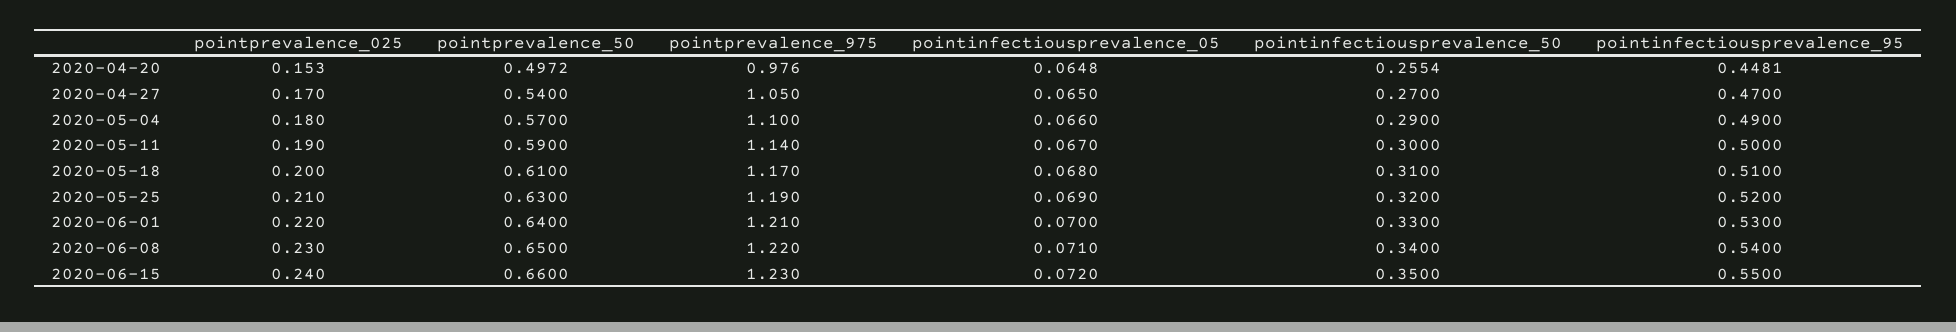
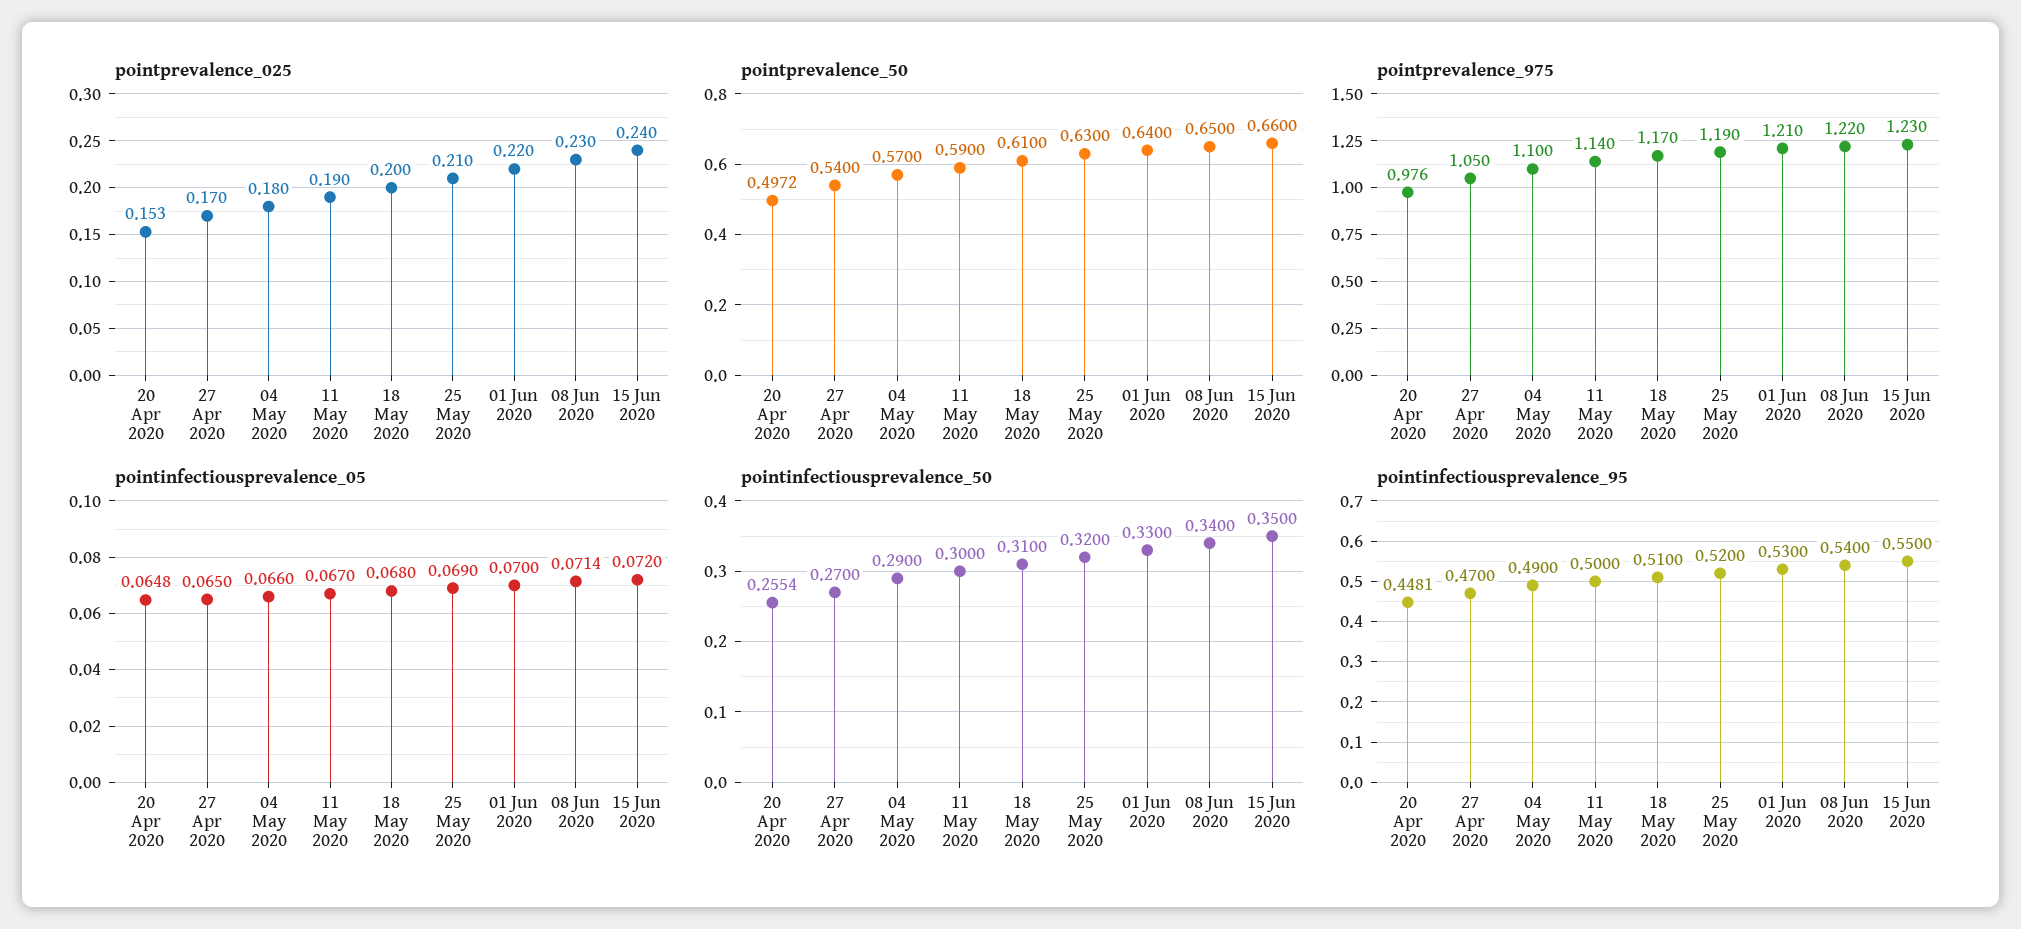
  {
    "pointprevalence_025": {
      "2020-04-20": 0.153,
      "2020-04-27": 0.17,
      "2020-05-04": 0.18,
      "2020-05-11": 0.19,
      "2020-05-18": 0.2,
      "2020-05-25": 0.21,
      "2020-06-01": 0.22,
      "2020-06-08": 0.23,
      "2020-06-15": 0.24
    },
    "pointprevalence_50": {
      "2020-04-20": 0.4972,
      "2020-04-27": 0.54,
      "2020-05-04": 0.57,
      "2020-05-11": 0.59,
      "2020-05-18": 0.61,
      "2020-05-25": 0.63,
      "2020-06-01": 0.64,
      "2020-06-08": 0.65,
      "2020-06-15": 0.66
    },
    "pointprevalence_975": {
      "2020-04-20": 0.976,
      "2020-04-27": 1.05,
      "2020-05-04": 1.1,
      "2020-05-11": 1.14,
      "2020-05-18": 1.17,
      "2020-05-25": 1.19,
      "2020-06-01": 1.21,
      "2020-06-08": 1.22,
      "2020-06-15": 1.23
    },
    "pointinfectiousprevalence_05": {
      "2020-04-20": 0.0648,
      "2020-04-27": 0.065,
      "2020-05-04": 0.066,
      "2020-05-11": 0.067,
      "2020-05-18": 0.068,
      "2020-05-25": 0.069,
      "2020-06-01": 0.07,
-     "2020-06-08": 0.071,
+     "2020-06-08": 0.0714,
      "2020-06-15": 0.072
    },
    "pointinfectiousprevalence_50": {
      "2020-04-20": 0.2554,
      "2020-04-27": 0.27,
      "2020-05-04": 0.29,
      "2020-05-11": 0.3,
      "2020-05-18": 0.31,
      "2020-05-25": 0.32,
      "2020-06-01": 0.33,
      "2020-06-08": 0.34,
      "2020-06-15": 0.35
    },
    "pointinfectiousprevalence_95": {
      "2020-04-20": 0.4481,
      "2020-04-27": 0.47,
      "2020-05-04": 0.49,
      "2020-05-11": 0.5,
      "2020-05-18": 0.51,
      "2020-05-25": 0.52,
      "2020-06-01": 0.53,
      "2020-06-08": 0.54,
      "2020-06-15": 0.55
    }
  }

